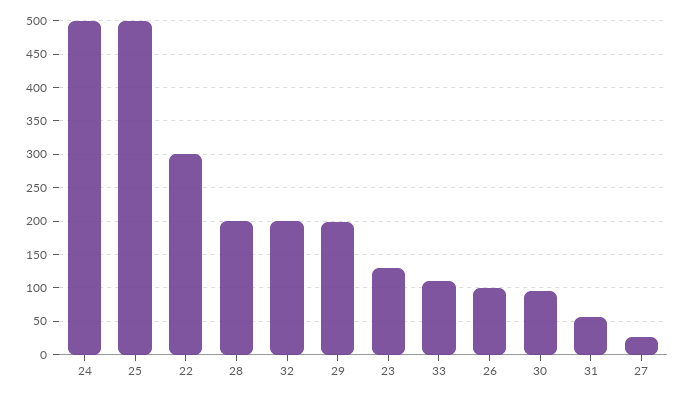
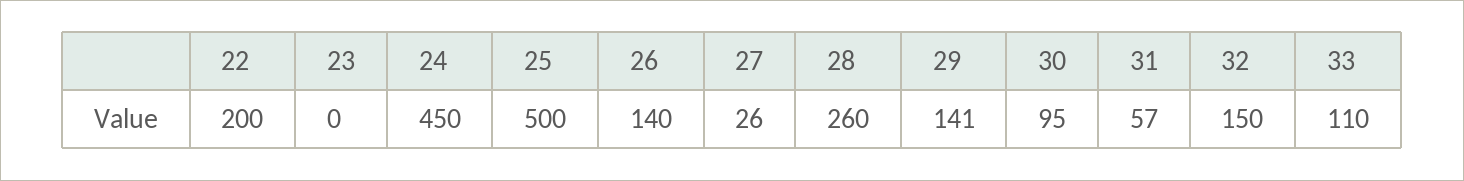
  {
-   "24": 500,
+   "24": 450,
    "25": 500,
-   "22": 300,
+   "22": 200,
-   "28": 200,
+   "28": 260,
-   "32": 200,
+   "32": 150,
-   "29": 200,
+   "29": 141,
-   "23": 130,
+   "23": 0,
    "33": 110,
-   "26": 100,
+   "26": 140,
    "30": 95,
    "31": 57,
    "27": 26
  }

